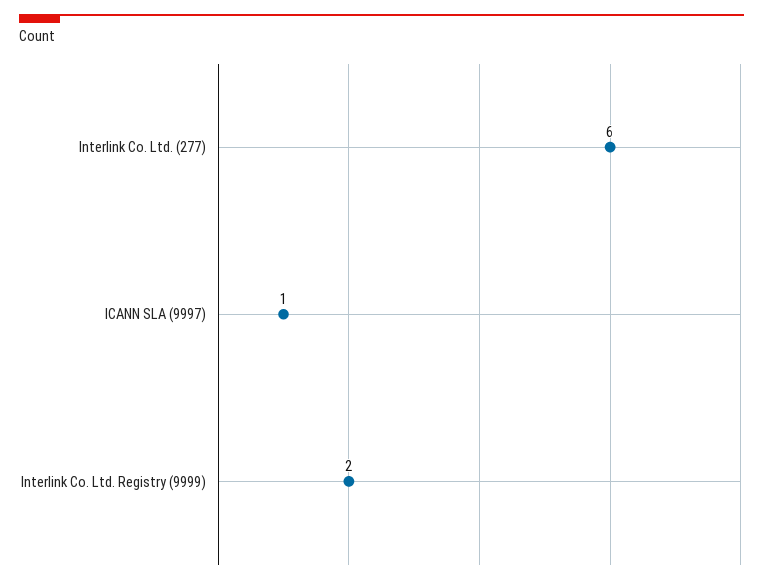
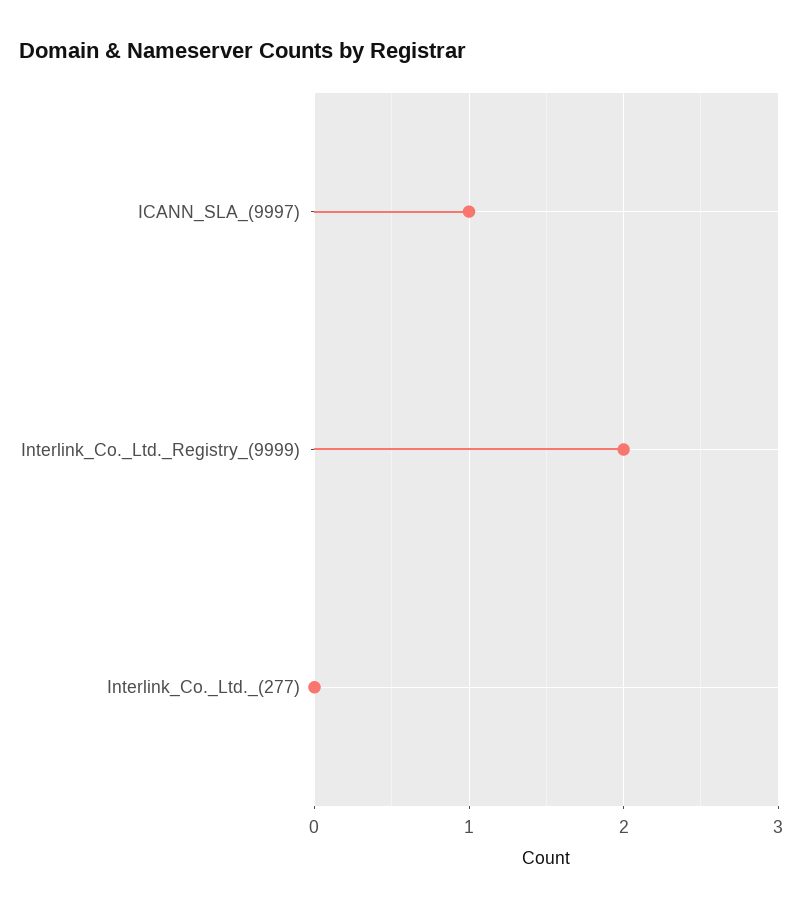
  {
-   "Interlink Co. Ltd. (277)": 6,
+   "Interlink Co. Ltd. (277)": 0,
    "ICANN SLA (9997)": 1,
    "Interlink Co. Ltd. Registry (9999)": 2
  }

